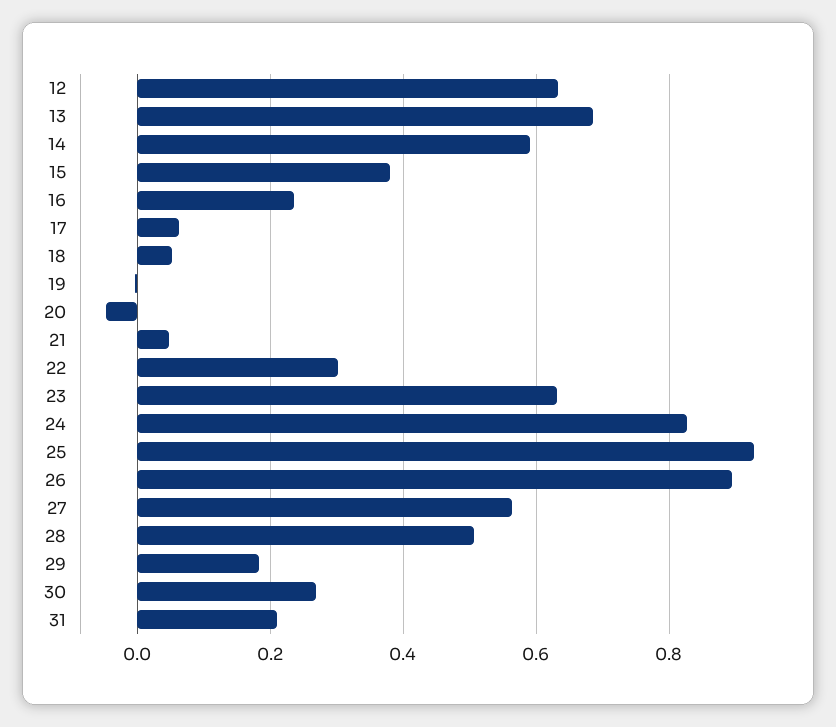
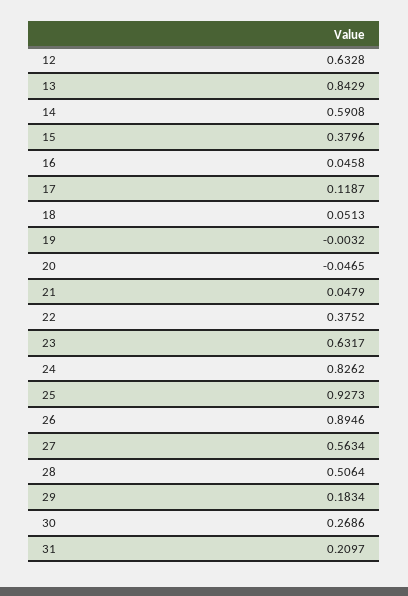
  {
    "12": 0.6328,
-   "13": 0.68,
+   "13": 0.8429,
    "14": 0.5908,
    "15": 0.3796,
-   "16": 0.24,
+   "16": 0.0458,
-   "17": 0.06,
+   "17": 0.1187,
    "18": 0.0513,
    "19": -0.0032,
    "20": -0.0465,
    "21": 0.0479,
-   "22": 0.3,
+   "22": 0.3752,
    "23": 0.6317,
    "24": 0.8262,
    "25": 0.9273,
    "26": 0.8946,
    "27": 0.5634,
    "28": 0.5064,
    "29": 0.1834,
    "30": 0.2686,
    "31": 0.2097
  }

